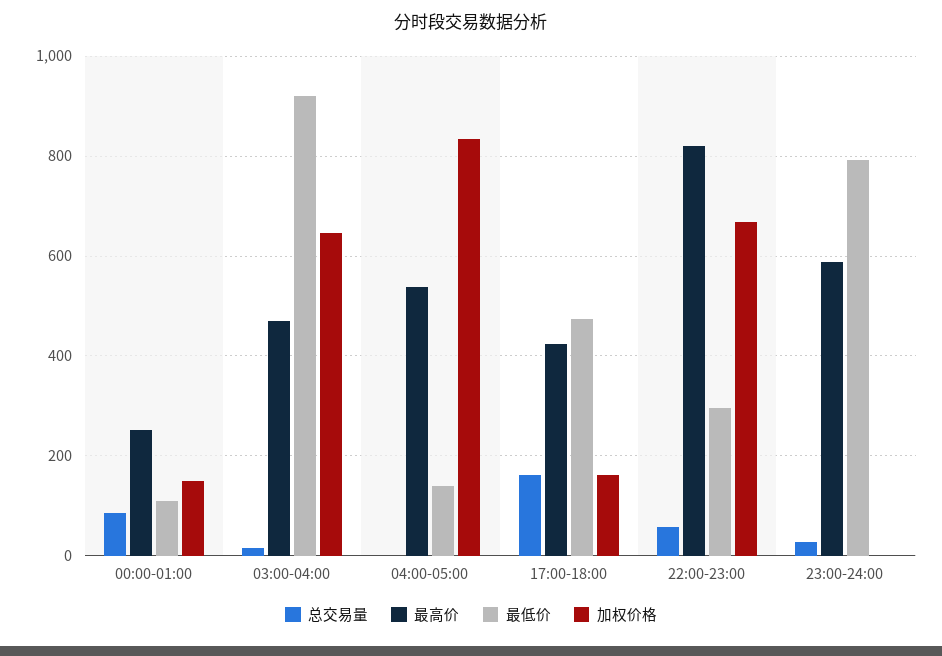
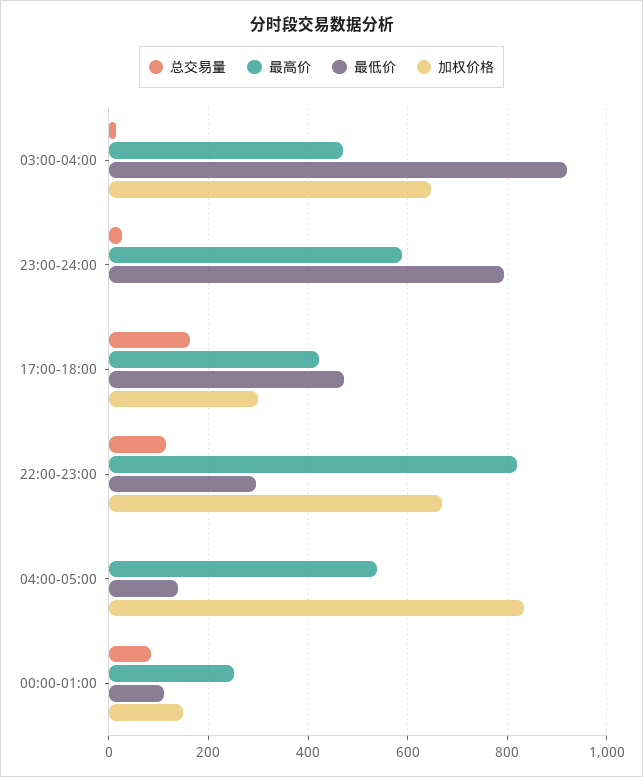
  {
    "总交易量": {
      "00:00-01:00": 80,
      "03:00-04:00": 20,
      "04:00-05:00": 0,
      "17:00-18:00": 160,
-     "22:00-23:00": 60,
+     "22:00-23:00": 120,
      "23:00-24:00": 20
    },
    "最高价": {
      "00:00-01:00": 260,
      "03:00-04:00": 460,
      "04:00-05:00": 540,
      "17:00-18:00": 420,
      "22:00-23:00": 820,
      "23:00-24:00": 580
    },
    "最低价": {
      "00:00-01:00": 100,
      "03:00-04:00": 920,
      "04:00-05:00": 140,
      "17:00-18:00": 480,
      "22:00-23:00": 300,
      "23:00-24:00": 800
    },
    "加权价格": {
      "00:00-01:00": 140,
      "03:00-04:00": 640,
      "04:00-05:00": 840,
-     "17:00-18:00": 160,
+     "17:00-18:00": 300,
      "22:00-23:00": 660,
      "23:00-24:00": 0
    }
  }

